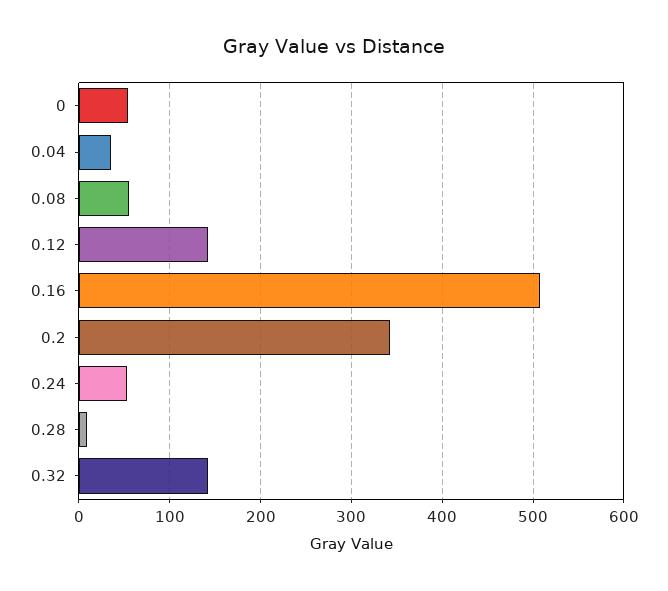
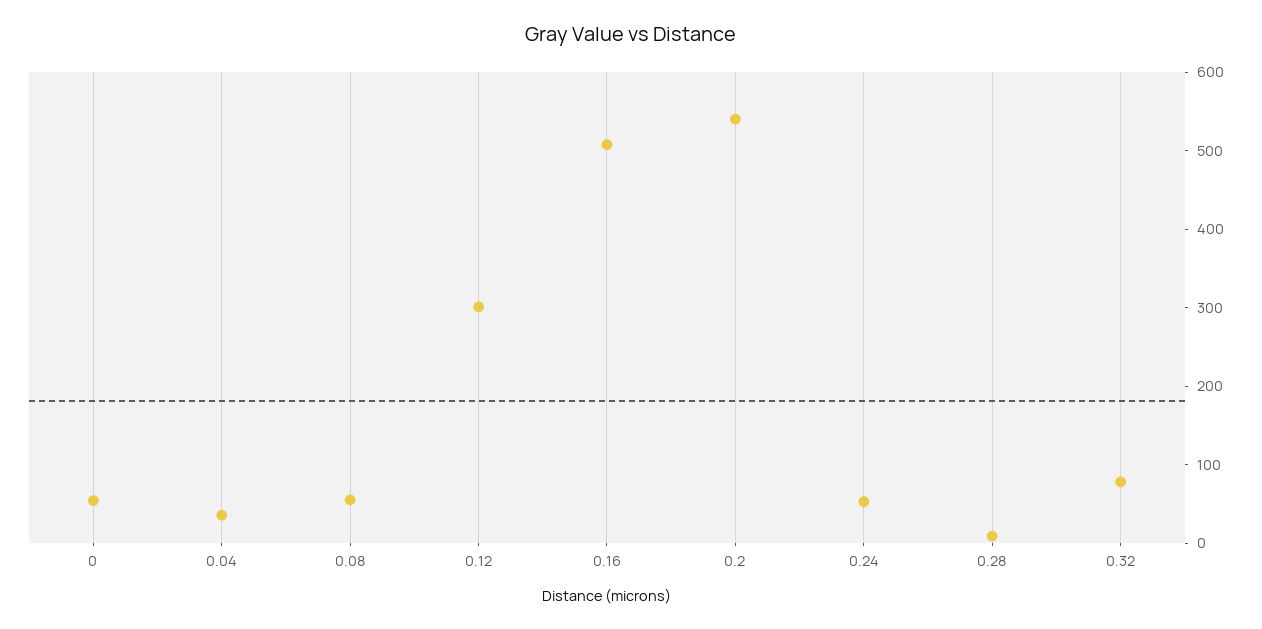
  {
    "0": 50,
    "0.04": 40,
    "0.08": 60,
-   "0.12": 140,
+   "0.12": 300,
    "0.16": 510,
-   "0.2": 340,
+   "0.2": 540,
    "0.24": 50,
    "0.28": 10,
-   "0.32": 140
+   "0.32": 80
  }

